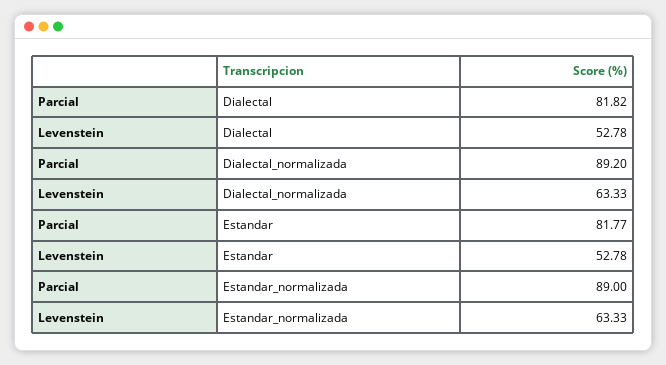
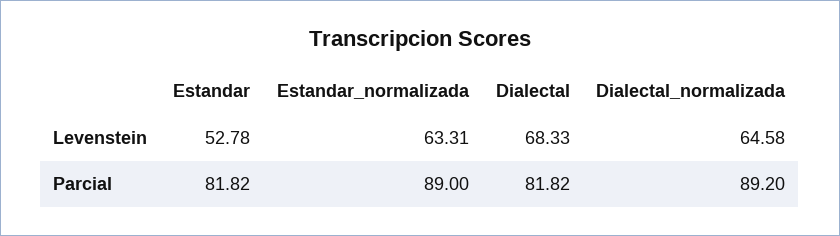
  {
    "Parcial": {
      "Dialectal": 81.82,
      "Dialectal_normalizada": 89.2,
-     "Estandar": 81.77,
+     "Estandar": 81.82,
      "Estandar_normalizada": 89
    },
    "Levenstein": {
-     "Dialectal": 52.78,
+     "Dialectal": 68.33,
-     "Dialectal_normalizada": 63.33,
+     "Dialectal_normalizada": 64.58,
      "Estandar": 52.78,
-     "Estandar_normalizada": 63.33
+     "Estandar_normalizada": 63.31
    }
  }

